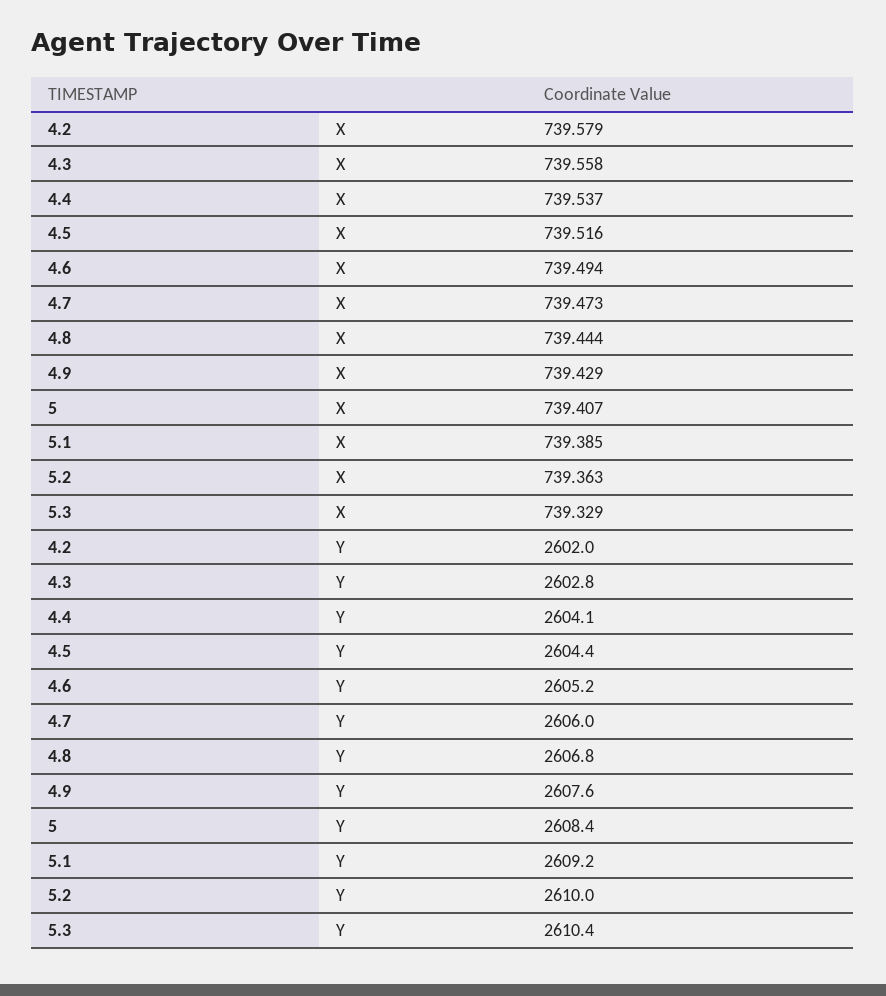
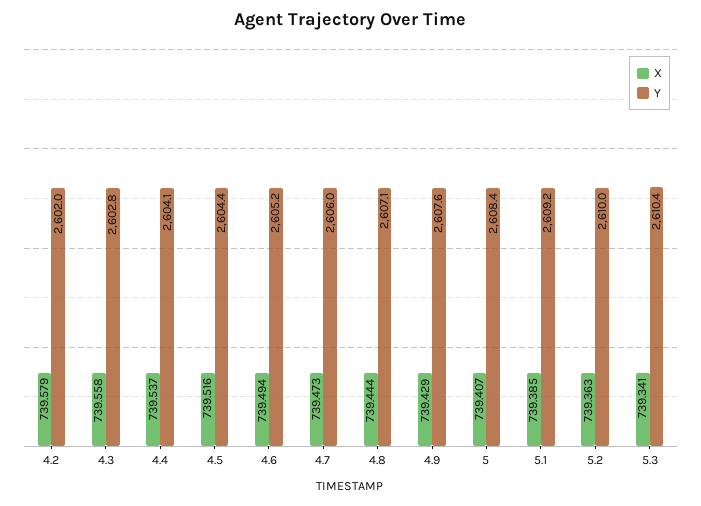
  {
    "X": {
      "4.2": 739.579,
      "4.3": 739.558,
      "4.4": 739.537,
      "4.5": 739.516,
      "4.6": 739.494,
      "4.7": 739.473,
      "4.8": 739.444,
      "4.9": 739.429,
      "5": 739.407,
      "5.1": 739.385,
      "5.2": 739.363,
-     "5.3": 739.329
+     "5.3": 739.341
    },
    "Y": {
      "4.2": 2602,
      "4.3": 2602.8,
      "4.4": 2604.1,
      "4.5": 2604.4,
      "4.6": 2605.2,
      "4.7": 2606,
-     "4.8": 2606.8,
+     "4.8": 2607.1,
      "4.9": 2607.6,
      "5": 2608.4,
      "5.1": 2609.2,
      "5.2": 2610,
      "5.3": 2610.4
    }
  }

